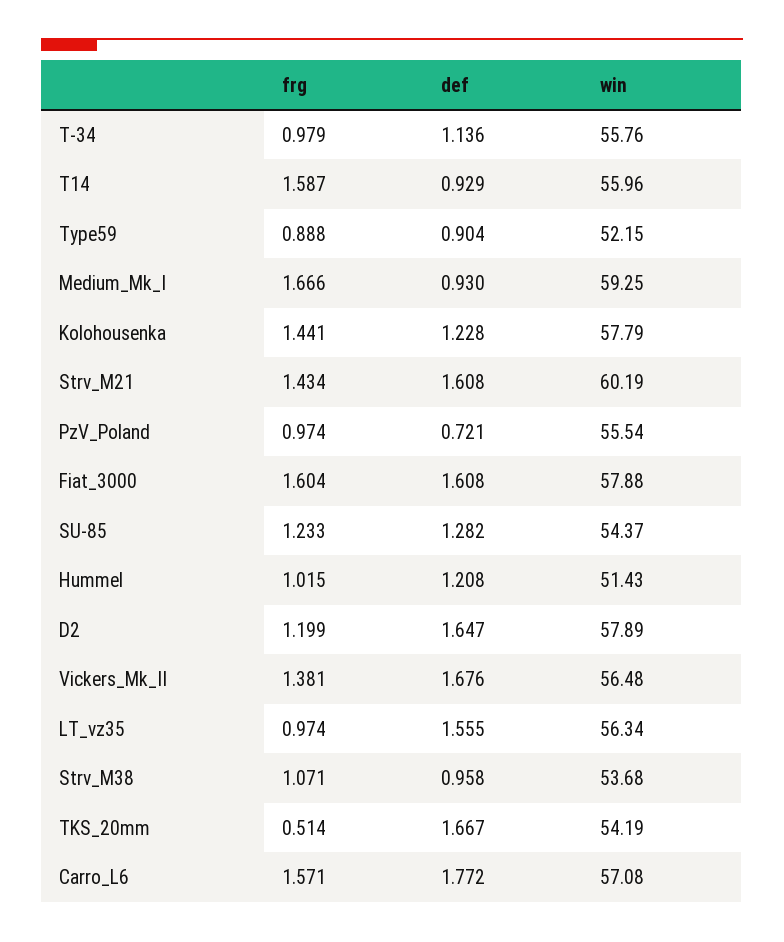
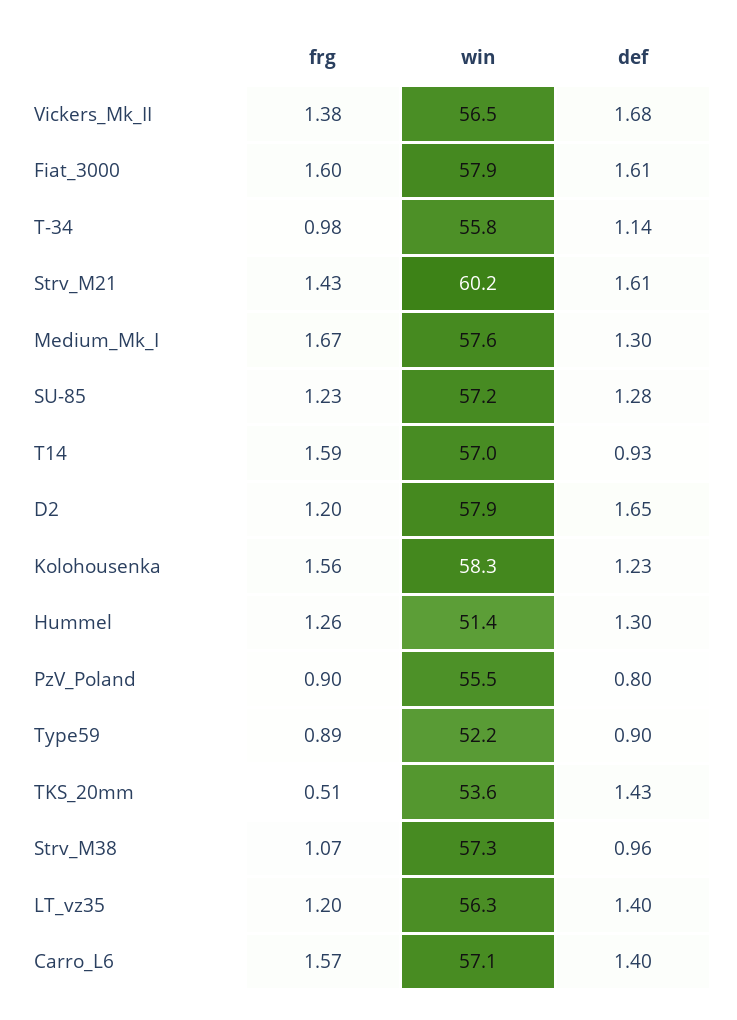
  {
    "frg": {
      "T-34": 0.979,
      "T14": 1.587,
      "Type59": 0.888,
      "Medium_Mk_I": 1.666,
-     "Kolohousenka": 1.441,
+     "Kolohousenka": 1.56,
      "Strv_M21": 1.434,
-     "PzV_Poland": 0.974,
+     "PzV_Poland": 0.9,
      "Fiat_3000": 1.604,
      "SU-85": 1.233,
-     "Hummel": 1.015,
+     "Hummel": 1.26,
      "D2": 1.199,
      "Vickers_Mk_II": 1.381,
-     "LT_vz35": 0.974,
+     "LT_vz35": 1.2,
      "Strv_M38": 1.071,
      "TKS_20mm": 0.514,
      "Carro_L6": 1.571
    },
    "def": {
      "T-34": 1.136,
      "T14": 0.929,
      "Type59": 0.904,
-     "Medium_Mk_I": 0.93,
+     "Medium_Mk_I": 1.3,
      "Kolohousenka": 1.228,
      "Strv_M21": 1.608,
-     "PzV_Poland": 0.721,
+     "PzV_Poland": 0.8,
      "Fiat_3000": 1.608,
      "SU-85": 1.282,
-     "Hummel": 1.208,
+     "Hummel": 1.3,
      "D2": 1.647,
      "Vickers_Mk_II": 1.676,
-     "LT_vz35": 1.555,
+     "LT_vz35": 1.4,
      "Strv_M38": 0.958,
-     "TKS_20mm": 1.667,
+     "TKS_20mm": 1.43,
-     "Carro_L6": 1.772
+     "Carro_L6": 1.4
    },
    "win": {
      "T-34": 55.76,
-     "T14": 55.96,
+     "T14": 57,
      "Type59": 52.15,
-     "Medium_Mk_I": 59.25,
+     "Medium_Mk_I": 57.6,
-     "Kolohousenka": 57.79,
+     "Kolohousenka": 58.3,
      "Strv_M21": 60.19,
      "PzV_Poland": 55.54,
      "Fiat_3000": 57.88,
-     "SU-85": 54.37,
+     "SU-85": 57.2,
      "Hummel": 51.43,
      "D2": 57.89,
      "Vickers_Mk_II": 56.48,
      "LT_vz35": 56.34,
-     "Strv_M38": 53.68,
+     "Strv_M38": 57.3,
-     "TKS_20mm": 54.19,
+     "TKS_20mm": 53.6,
      "Carro_L6": 57.08
    }
  }

